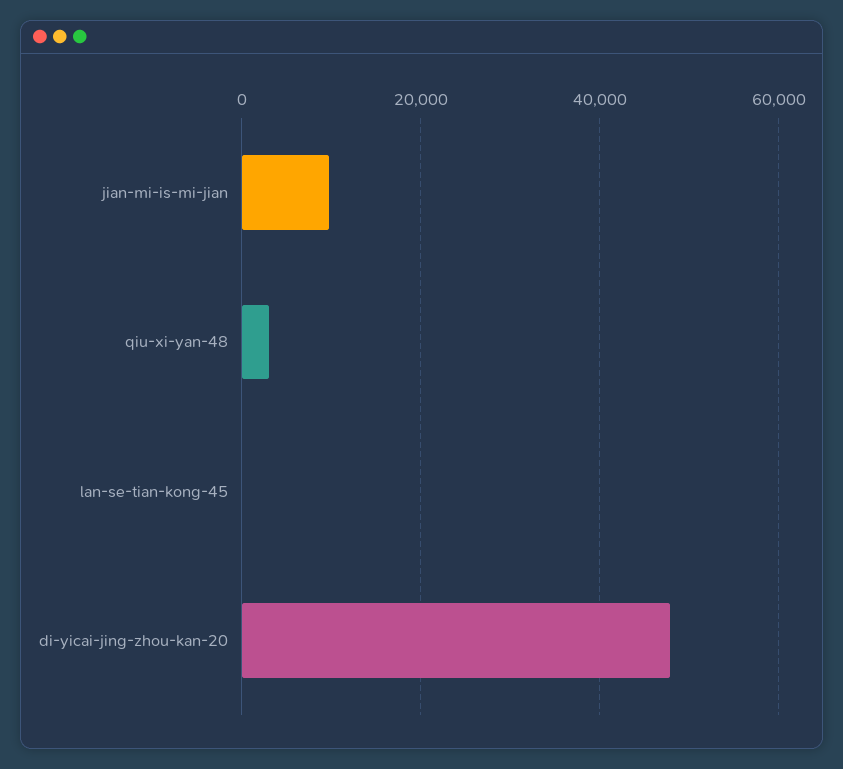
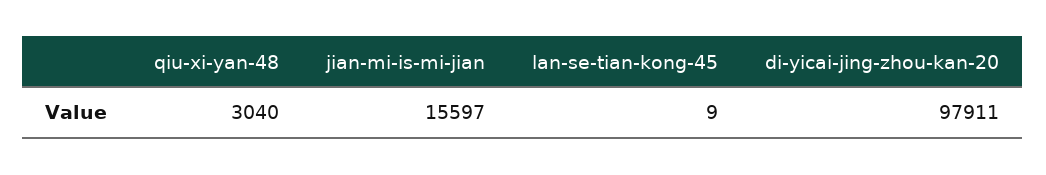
  {
-   "jian-mi-is-mi-jian": 10000,
+   "jian-mi-is-mi-jian": 15597,
    "qiu-xi-yan-48": 3040,
    "lan-se-tian-kong-45": 9,
-   "di-yicai-jing-zhou-kan-20": 48000
+   "di-yicai-jing-zhou-kan-20": 97911
  }

